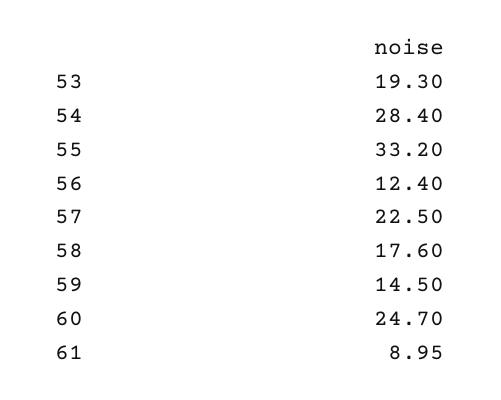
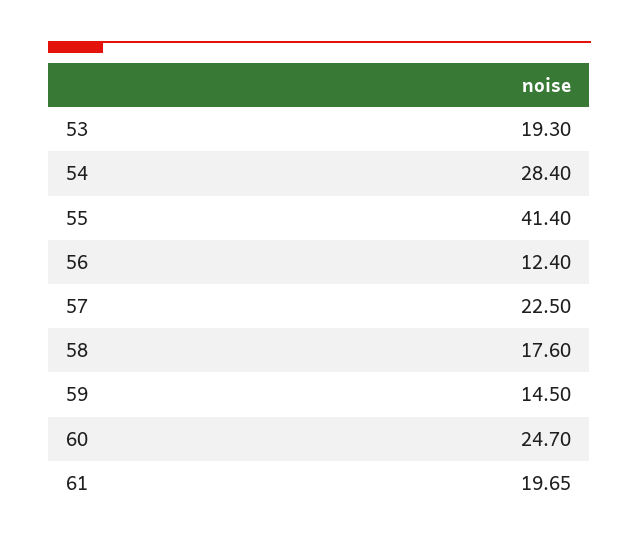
  {
    "53": 19.3,
    "54": 28.4,
-   "55": 33.2,
+   "55": 41.4,
    "56": 12.4,
    "57": 22.5,
    "58": 17.6,
    "59": 14.5,
    "60": 24.7,
-   "61": 8.95
+   "61": 19.65
  }

